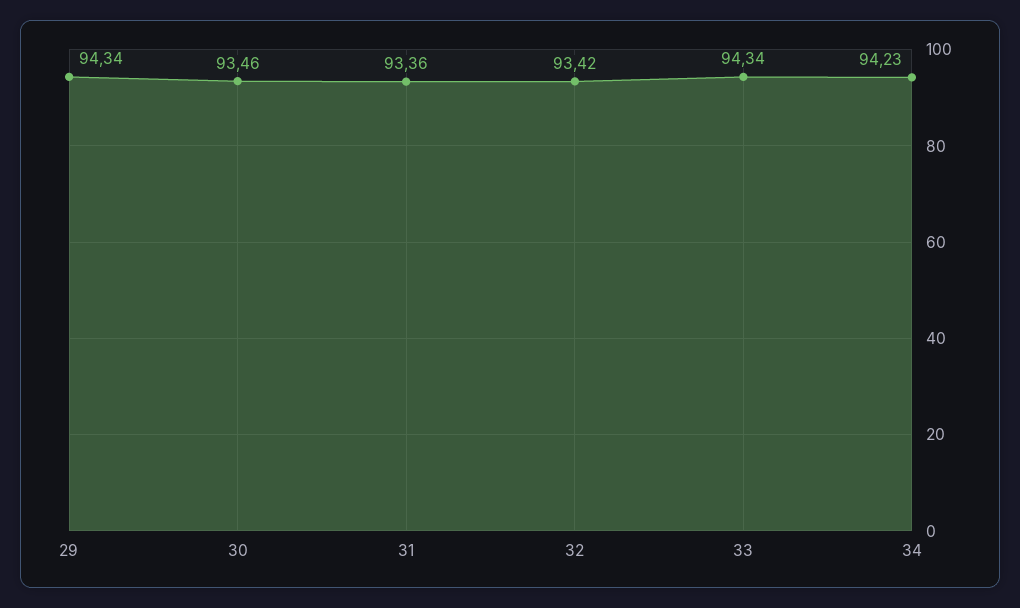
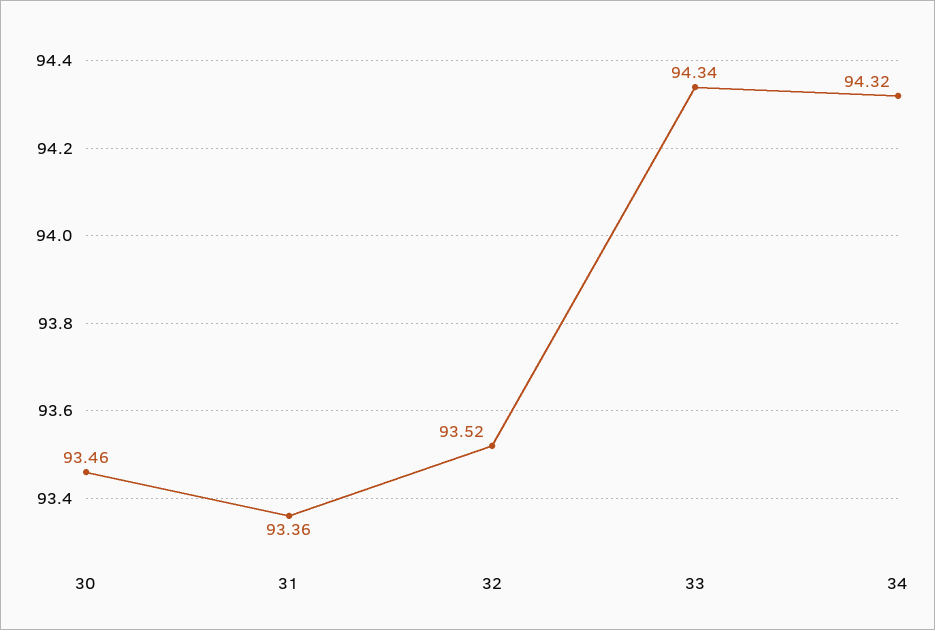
  {
-   "29": 94.34,
    "30": 93.46,
    "31": 93.36,
-   "32": 93.42,
+   "32": 93.52,
    "33": 94.34,
-   "34": 94.23
+   "34": 94.32
  }

